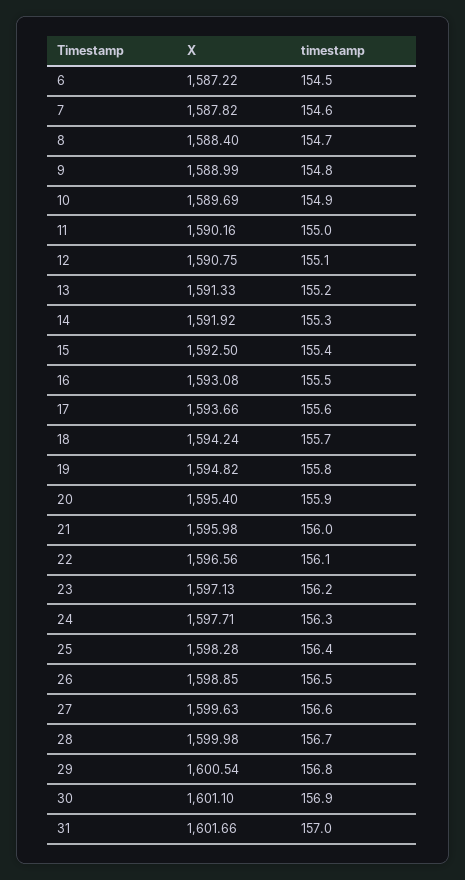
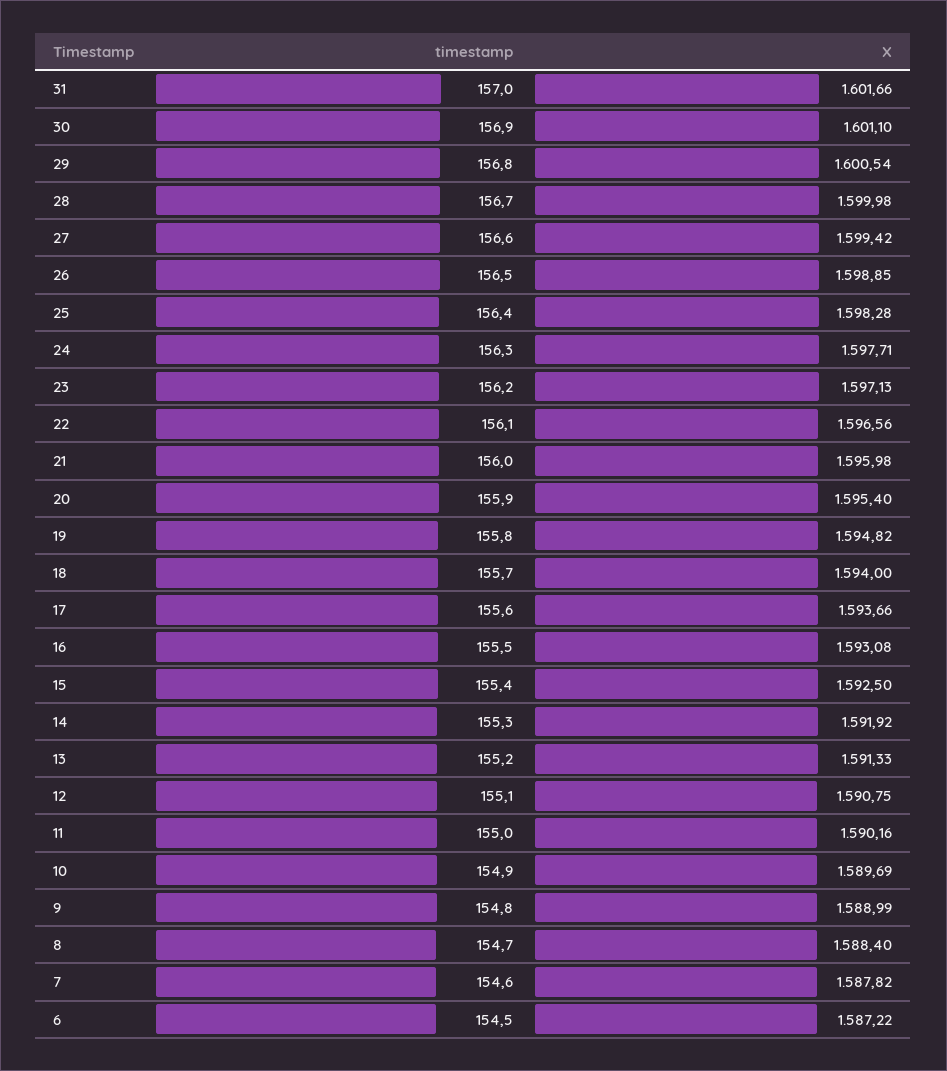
  {
    "X": {
      "6": 1587.22,
      "7": 1587.82,
      "8": 1588.4,
      "9": 1588.99,
      "10": 1589.69,
      "11": 1590.16,
      "12": 1590.75,
      "13": 1591.33,
      "14": 1591.92,
      "15": 1592.5,
      "16": 1593.08,
      "17": 1593.66,
-     "18": 1594.24,
+     "18": 1594,
      "19": 1594.82,
      "20": 1595.4,
      "21": 1595.98,
      "22": 1596.56,
      "23": 1597.13,
      "24": 1597.71,
      "25": 1598.28,
      "26": 1598.85,
-     "27": 1599.63,
+     "27": 1599.42,
      "28": 1599.98,
      "29": 1600.54,
      "30": 1601.1,
      "31": 1601.66
    },
    "timestamp": {
      "6": 154.5,
      "7": 154.6,
      "8": 154.7,
      "9": 154.8,
      "10": 154.9,
      "11": 155,
      "12": 155.1,
      "13": 155.2,
      "14": 155.3,
      "15": 155.4,
      "16": 155.5,
      "17": 155.6,
      "18": 155.7,
      "19": 155.8,
      "20": 155.9,
      "21": 156,
      "22": 156.1,
      "23": 156.2,
      "24": 156.3,
      "25": 156.4,
      "26": 156.5,
      "27": 156.6,
      "28": 156.7,
      "29": 156.8,
      "30": 156.9,
      "31": 157
    }
  }

